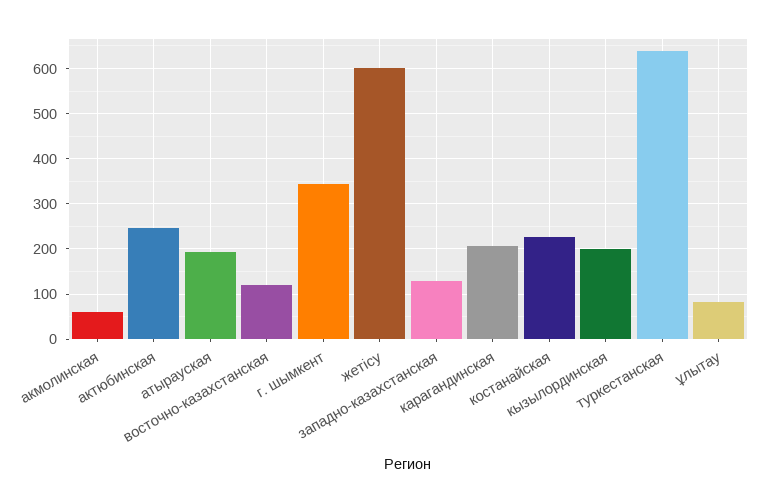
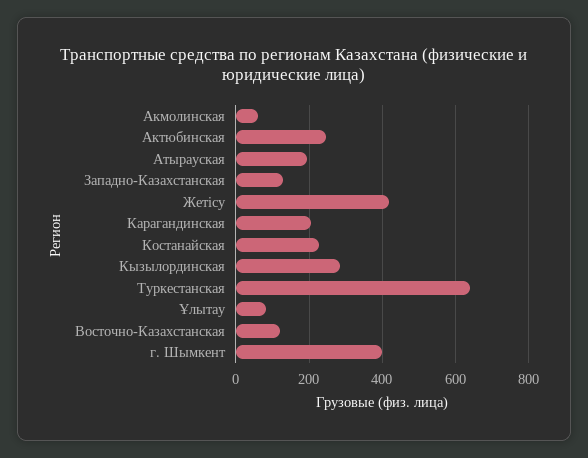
  {
    "акмолинская": 60,
    "актюбинская": 240,
    "атырауская": 200,
    "восточно-казахстанская": 120,
-   "г. шымкент": 340,
+   "г. шымкент": 400,
-   "жетісу": 600,
+   "жетісу": 420,
    "западно-казахстанская": 120,
    "карагандинская": 200,
    "костанайская": 220,
-   "кызылординская": 200,
+   "кызылординская": 280,
    "туркестанская": 640,
    "ұлытау": 80
  }

